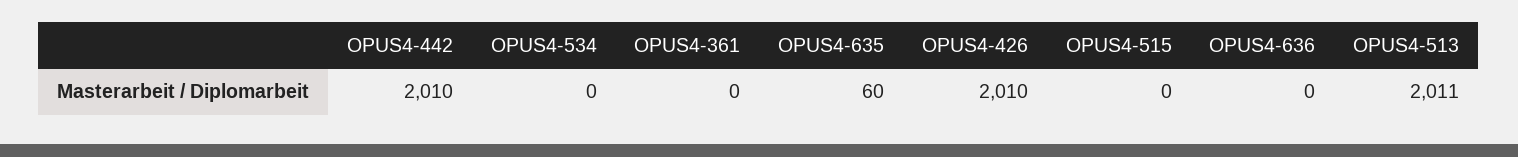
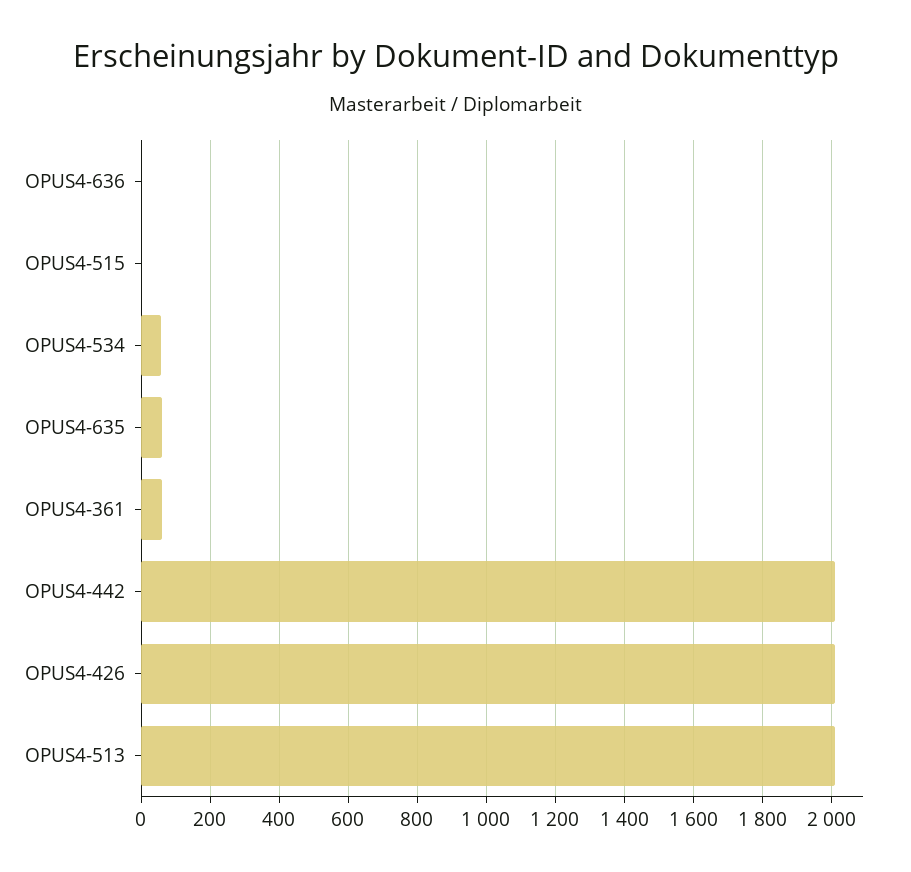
  {
    "OPUS4-442": 2010,
-   "OPUS4-534": 0,
+   "OPUS4-534": 60,
-   "OPUS4-361": 0,
+   "OPUS4-361": 60,
    "OPUS4-635": 60,
    "OPUS4-426": 2010,
    "OPUS4-515": 0,
    "OPUS4-636": 0,
    "OPUS4-513": 2011
  }

